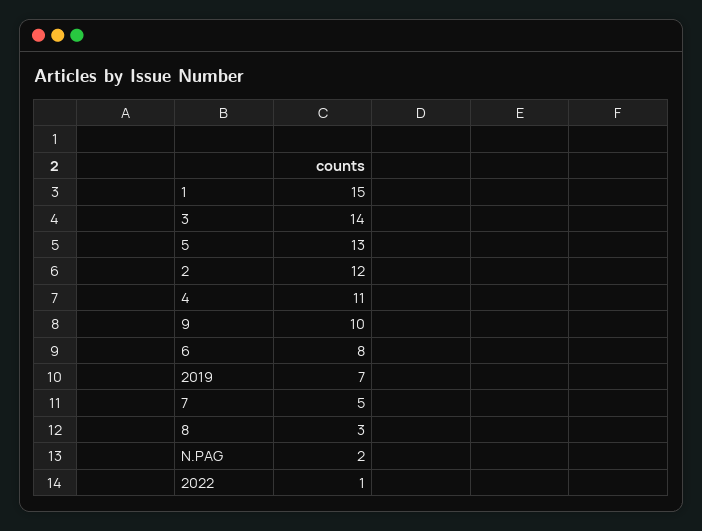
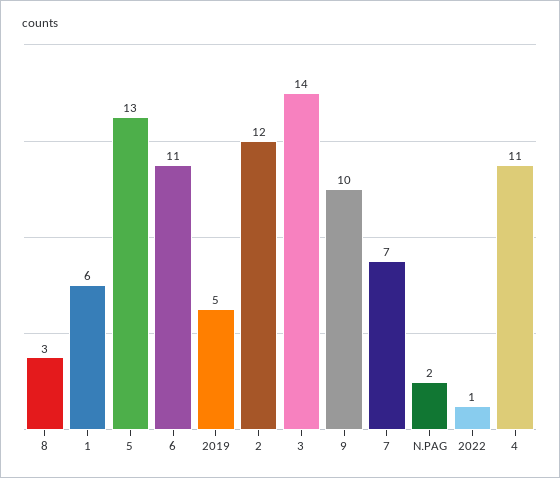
  {
-   "1": 15,
+   "1": 6,
    "3": 14,
    "5": 13,
    "2": 12,
    "4": 11,
    "9": 10,
-   "6": 8,
+   "6": 11,
-   "2019": 7,
+   "2019": 5,
-   "7": 5,
+   "7": 7,
    "8": 3,
    "N.PAG": 2,
    "2022": 1
  }

